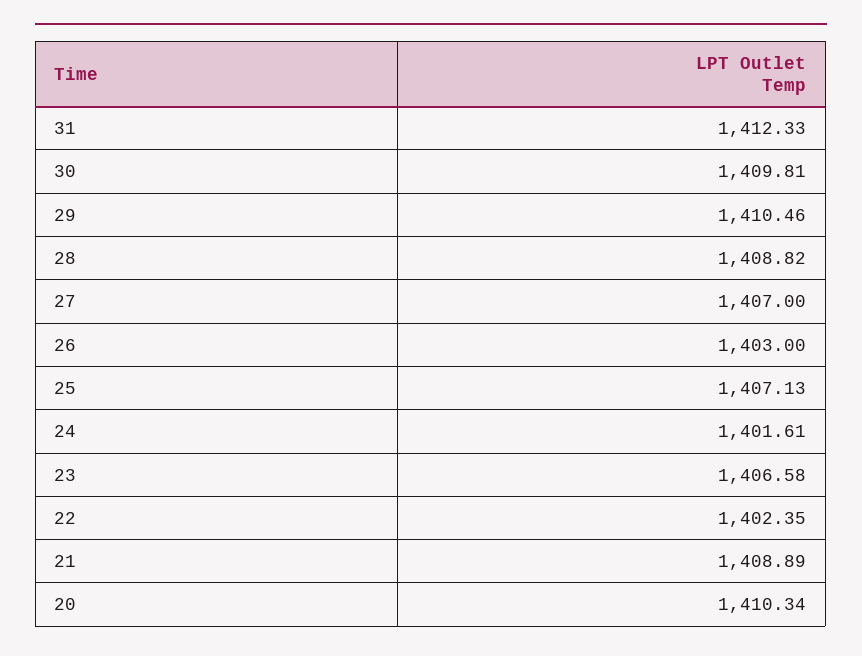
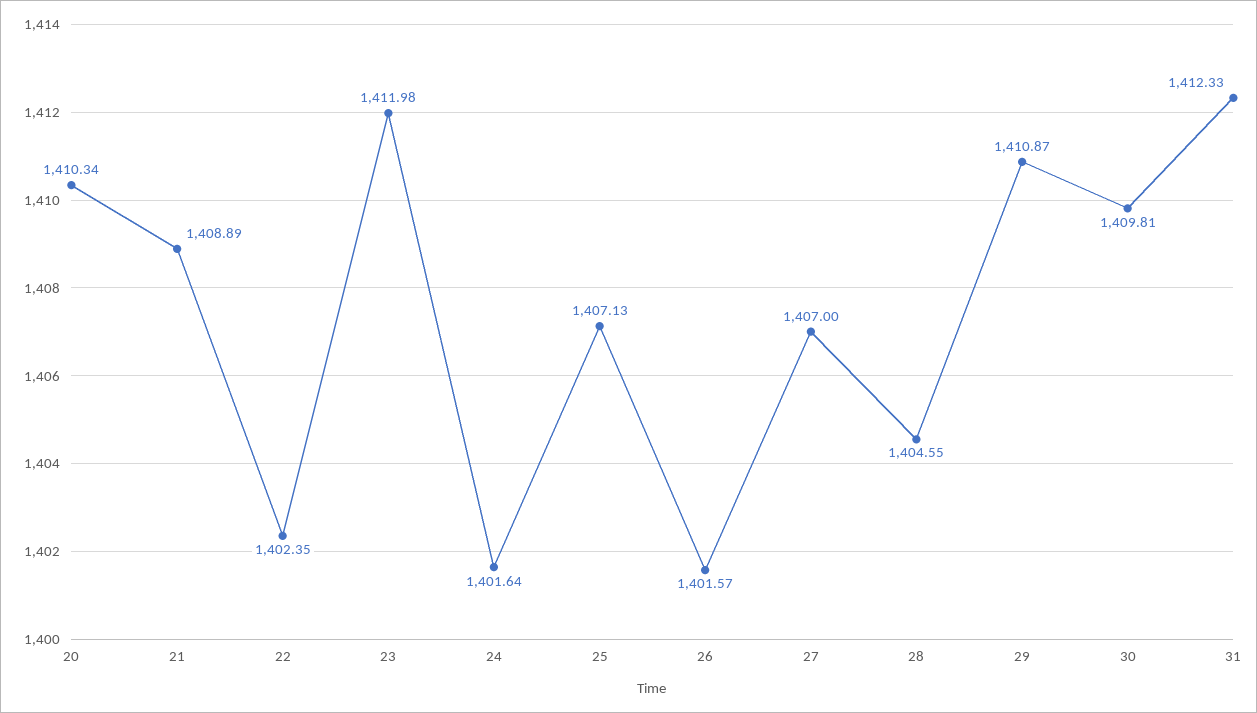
  {
    "31": 1412.33,
    "30": 1409.81,
-   "29": 1410.46,
+   "29": 1410.87,
-   "28": 1408.82,
+   "28": 1404.55,
    "27": 1407,
-   "26": 1403,
+   "26": 1401.57,
    "25": 1407.13,
-   "24": 1401.61,
+   "24": 1401.64,
-   "23": 1406.58,
+   "23": 1411.98,
    "22": 1402.35,
    "21": 1408.89,
    "20": 1410.34
  }

